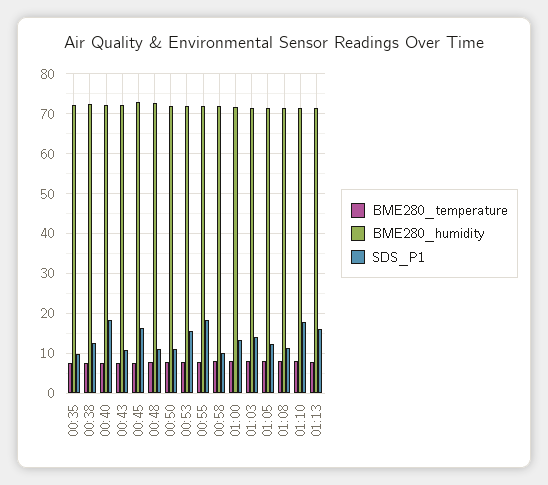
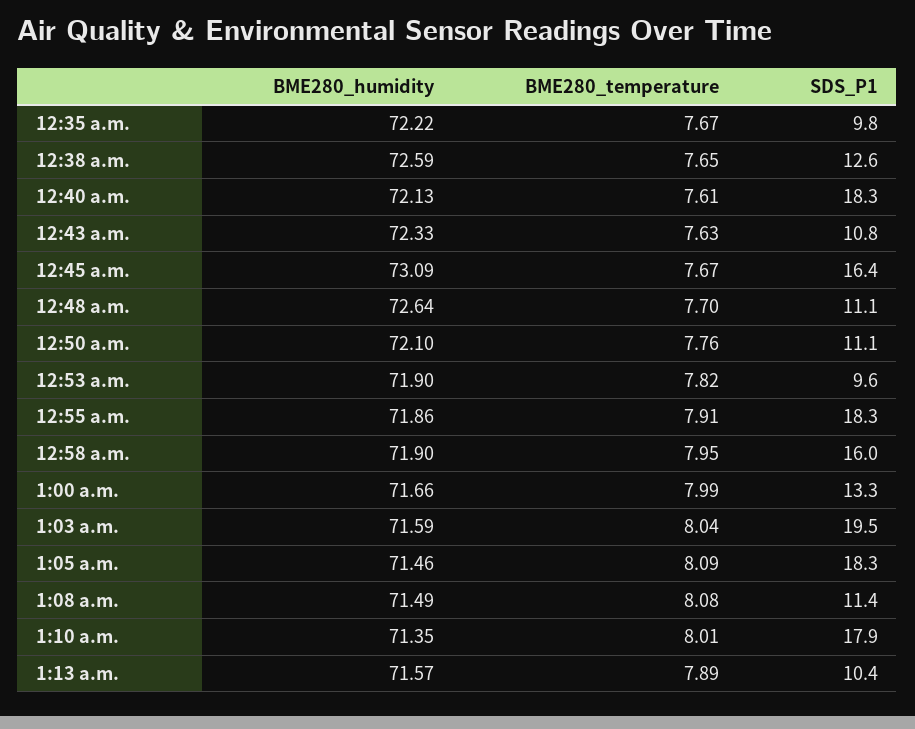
  {
    "BME280_temperature": {
      "00:35": 7.67,
      "00:38": 7.65,
      "00:40": 7.61,
      "00:43": 7.63,
      "00:45": 7.67,
      "00:48": 7.7,
      "00:50": 7.76,
      "00:53": 7.82,
      "00:55": 7.91,
      "00:58": 7.95,
      "01:00": 7.99,
      "01:03": 8.04,
      "01:05": 8.09,
      "01:08": 8.08,
      "01:10": 8.01,
      "01:13": 7.89
    },
    "BME280_humidity": {
      "00:35": 72.22,
      "00:38": 72.59,
      "00:40": 72.13,
      "00:43": 72.33,
      "00:45": 73.09,
      "00:48": 72.64,
      "00:50": 72.1,
      "00:53": 71.9,
      "00:55": 71.86,
      "00:58": 71.9,
      "01:00": 71.66,
      "01:03": 71.59,
      "01:05": 71.46,
      "01:08": 71.49,
      "01:10": 71.35,
      "01:13": 71.57
    },
    "SDS_P1": {
      "00:35": 9.8,
      "00:38": 12.6,
      "00:40": 18.3,
      "00:43": 10.8,
      "00:45": 16.4,
      "00:48": 11.1,
      "00:50": 11.1,
-     "00:53": 16,
+     "00:53": 9.6,
      "00:55": 18.3,
-     "00:58": 10,
+     "00:58": 16,
      "01:00": 13.3,
-     "01:03": 14,
+     "01:03": 19.5,
-     "01:05": 12,
+     "01:05": 18.3,
      "01:08": 11.4,
      "01:10": 17.9,
-     "01:13": 16
+     "01:13": 10.4
    }
  }

